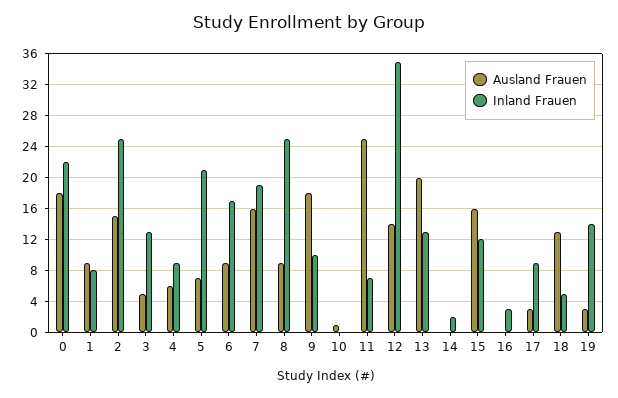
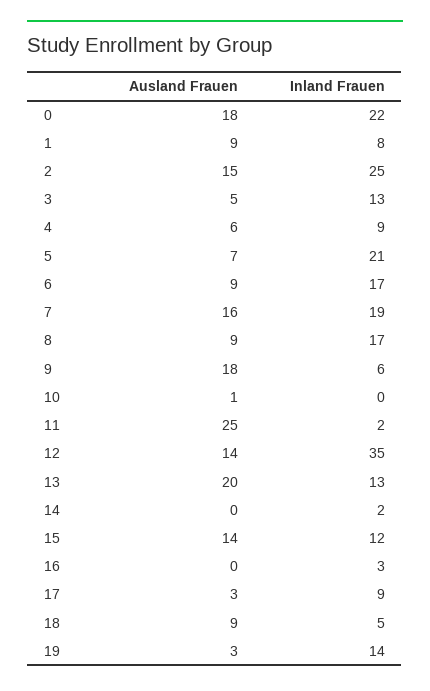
  {
    "Ausland Frauen": {
      "0": 18,
      "1": 9,
      "2": 15,
      "3": 5,
      "4": 6,
      "5": 7,
      "6": 9,
      "7": 16,
      "8": 9,
      "9": 18,
      "10": 1,
      "11": 25,
      "12": 14,
      "13": 20,
      "14": 0,
-     "15": 16,
+     "15": 14,
      "16": 0,
      "17": 3,
-     "18": 13,
+     "18": 9,
      "19": 3
    },
    "Inland Frauen": {
      "0": 22,
      "1": 8,
      "2": 25,
      "3": 13,
      "4": 9,
      "5": 21,
      "6": 17,
      "7": 19,
-     "8": 25,
+     "8": 17,
-     "9": 10,
+     "9": 6,
      "10": 0,
-     "11": 7,
+     "11": 2,
      "12": 35,
      "13": 13,
      "14": 2,
      "15": 12,
      "16": 3,
      "17": 9,
      "18": 5,
      "19": 14
    }
  }

